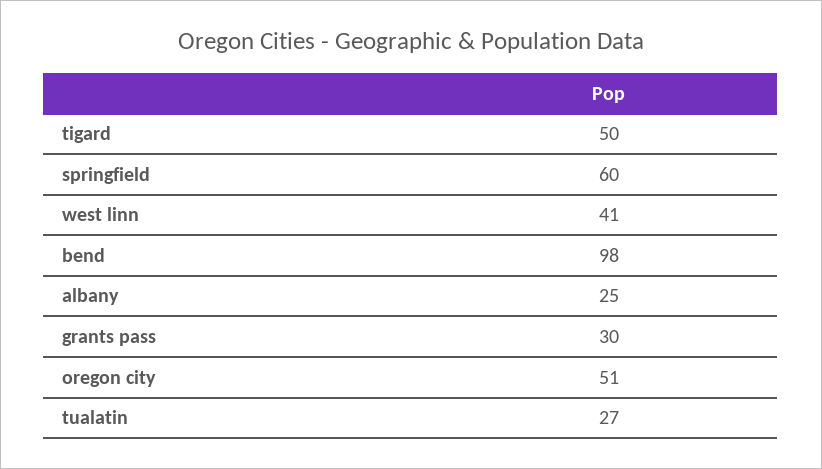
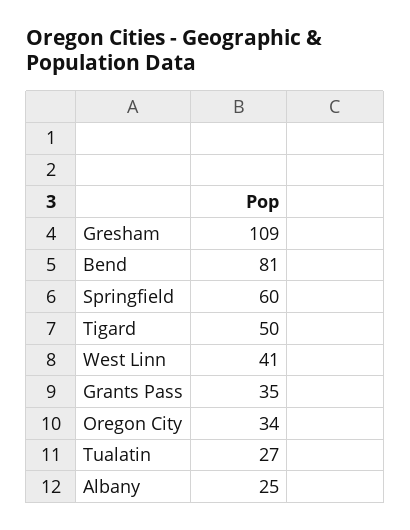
  {
    "tigard": 50,
    "springfield": 60,
    "west linn": 41,
-   "bend": 98,
+   "bend": 81,
    "albany": 25,
-   "grants pass": 30,
+   "grants pass": 35,
-   "oregon city": 51,
+   "oregon city": 34,
-   "tualatin": 27
+   "tualatin": 27,
+   "Gresham": 109
  }

